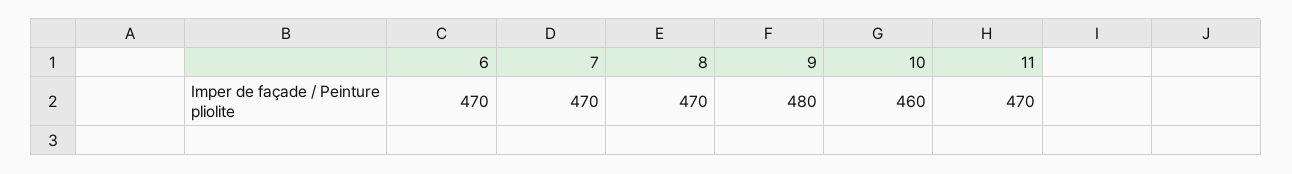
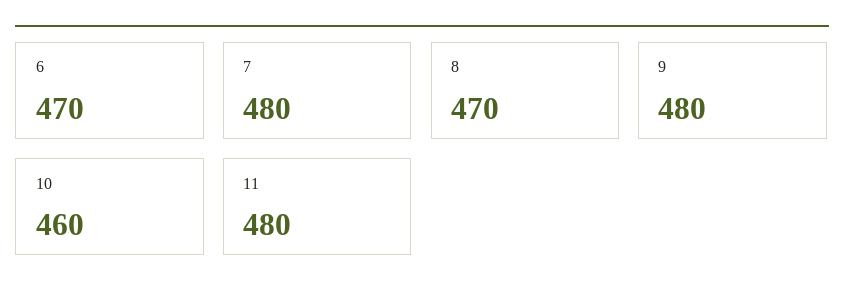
  {
    "6": 470,
-   "7": 470,
+   "7": 480,
    "8": 470,
    "9": 480,
    "10": 460,
-   "11": 470
+   "11": 480
  }

